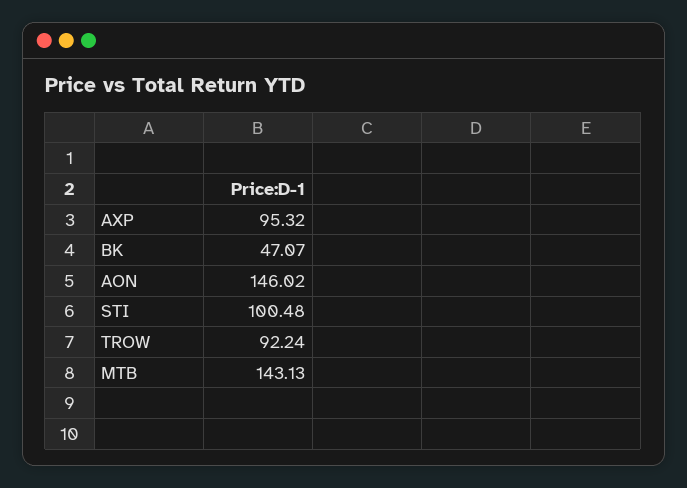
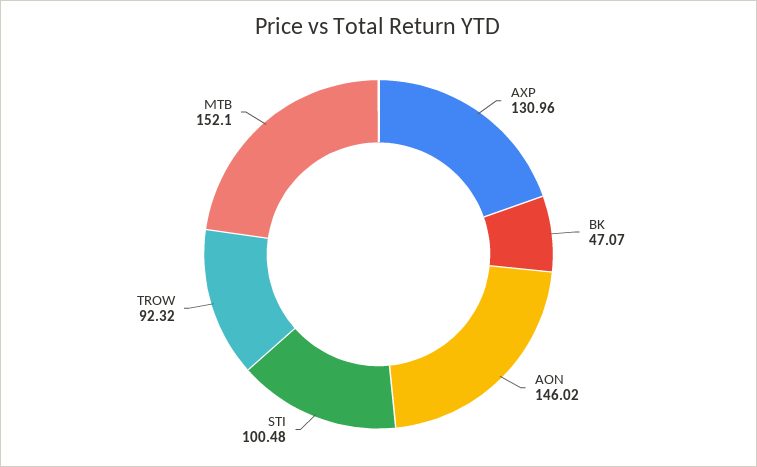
  {
-   "AXP": 95.32,
+   "AXP": 130.96,
    "BK": 47.07,
    "AON": 146.02,
    "STI": 100.48,
-   "TROW": 92.24,
+   "TROW": 92.32,
-   "MTB": 143.13
+   "MTB": 152.1
  }

